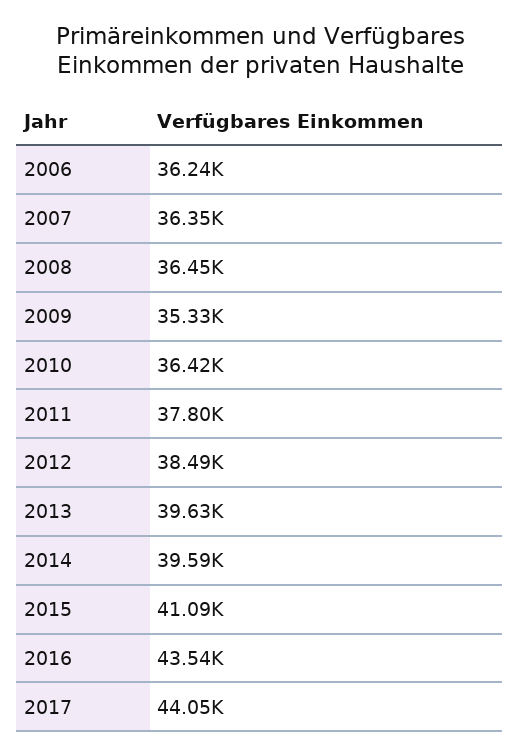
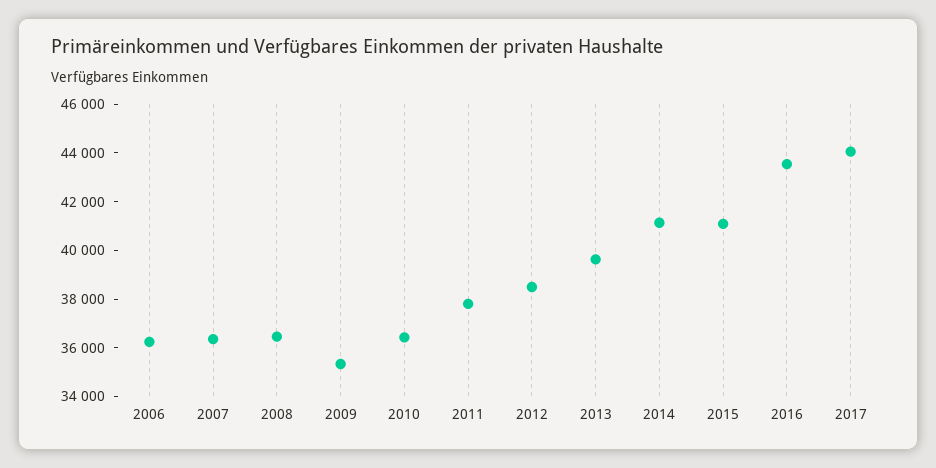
  {
    "2006": 36240,
    "2007": 36350,
    "2008": 36450,
    "2009": 35330,
    "2010": 36420,
    "2011": 37800,
    "2012": 38490,
    "2013": 39630,
-   "2014": 39590,
+   "2014": 41000,
    "2015": 41090,
    "2016": 43540,
    "2017": 44050
  }

